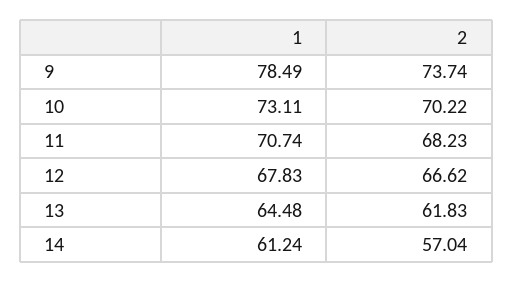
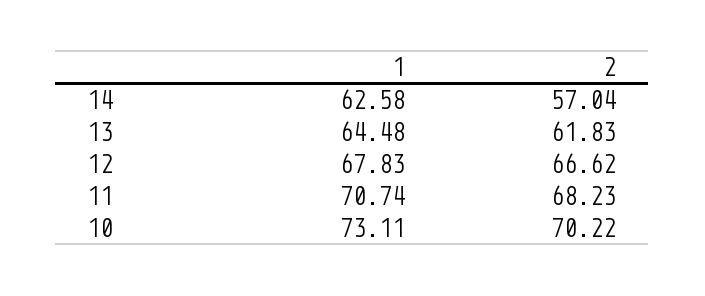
  {
    "1": {
-     "9": 78.49,
      "10": 73.11,
      "11": 70.74,
      "12": 67.83,
      "13": 64.48,
-     "14": 61.24
+     "14": 62.58
    },
    "2": {
-     "9": 73.74,
      "10": 70.22,
      "11": 68.23,
      "12": 66.62,
      "13": 61.83,
      "14": 57.04
    }
  }

